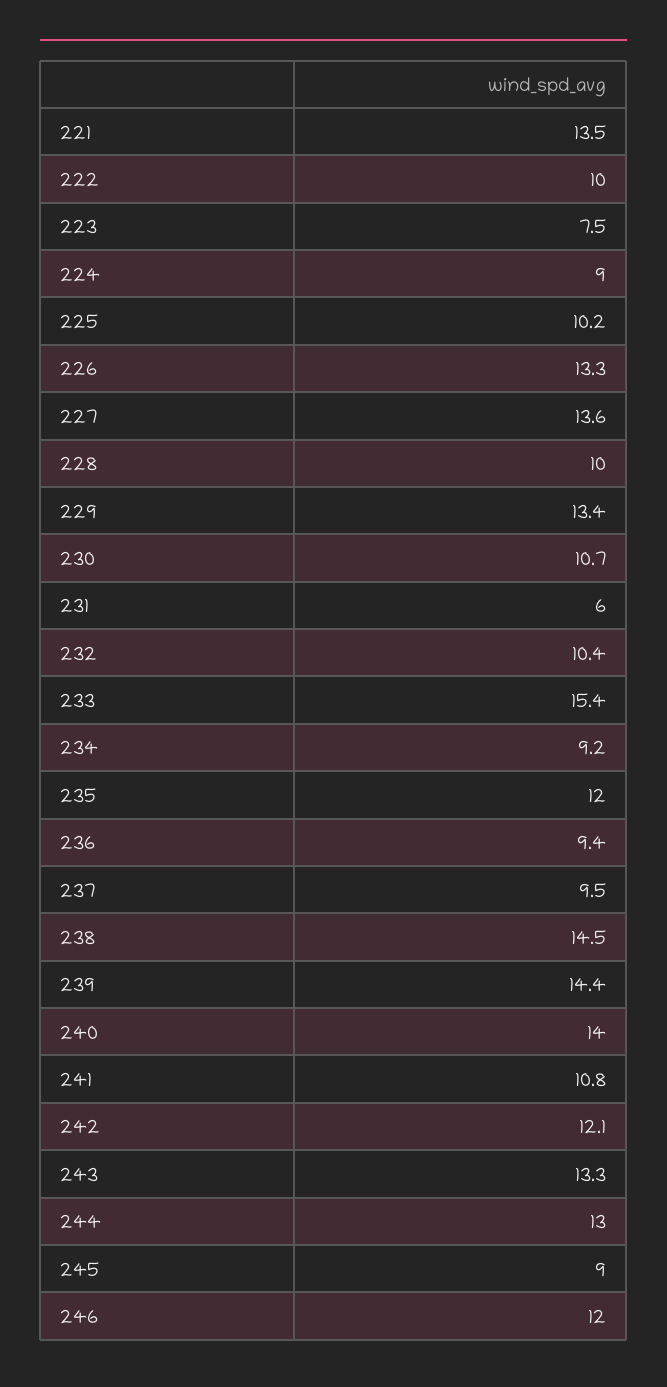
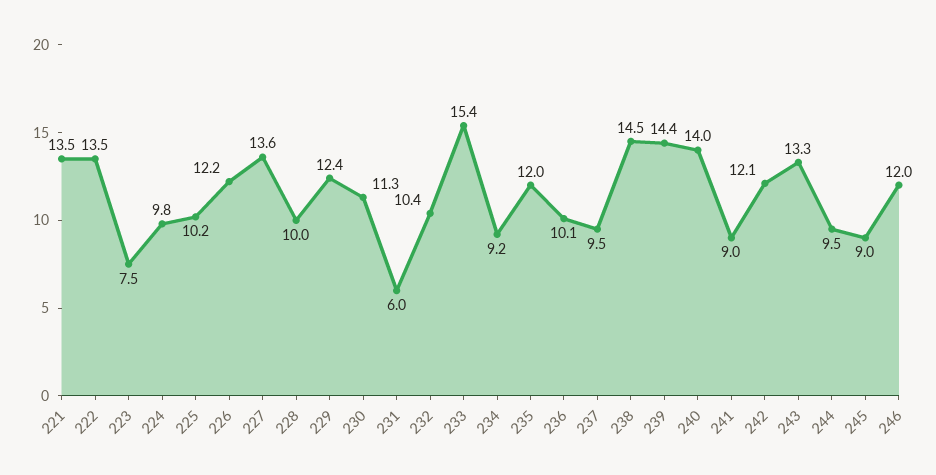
  {
    "221": 13.5,
-   "222": 10,
+   "222": 13.5,
    "223": 7.5,
-   "224": 9,
+   "224": 9.8,
    "225": 10.2,
-   "226": 13.3,
+   "226": 12.2,
    "227": 13.6,
    "228": 10,
-   "229": 13.4,
+   "229": 12.4,
-   "230": 10.7,
+   "230": 11.3,
    "231": 6,
    "232": 10.4,
    "233": 15.4,
    "234": 9.2,
    "235": 12,
-   "236": 9.4,
+   "236": 10.1,
    "237": 9.5,
    "238": 14.5,
    "239": 14.4,
    "240": 14,
-   "241": 10.8,
+   "241": 9,
    "242": 12.1,
    "243": 13.3,
-   "244": 13,
+   "244": 9.5,
    "245": 9,
    "246": 12
  }

